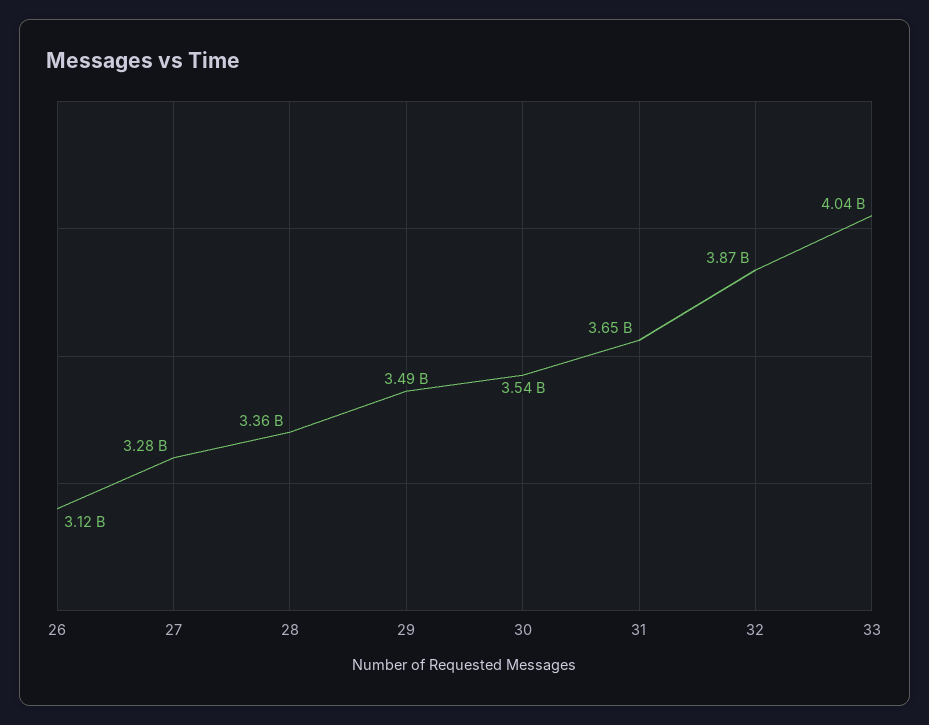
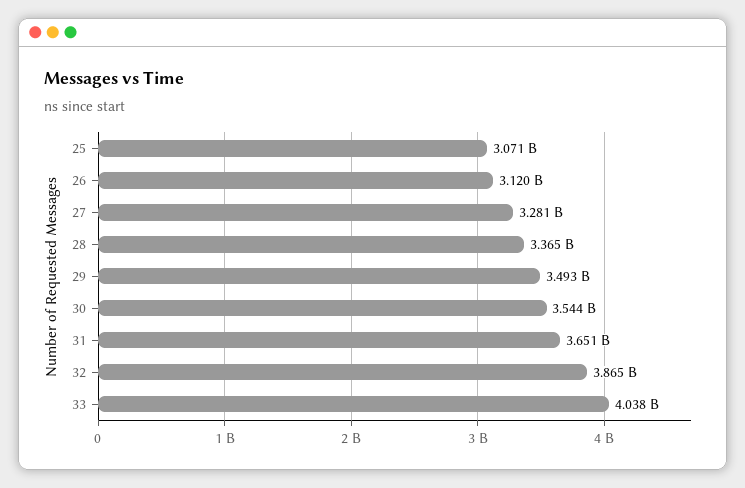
  {
    "26": 3120000000,
    "27": 3281000000,
    "28": 3365000000,
    "29": 3493000000,
    "30": 3544000000,
    "31": 3651000000,
    "32": 3865000000,
-   "33": 4038000000
+   "33": 4038000000,
+   "25": 3071000000
  }

